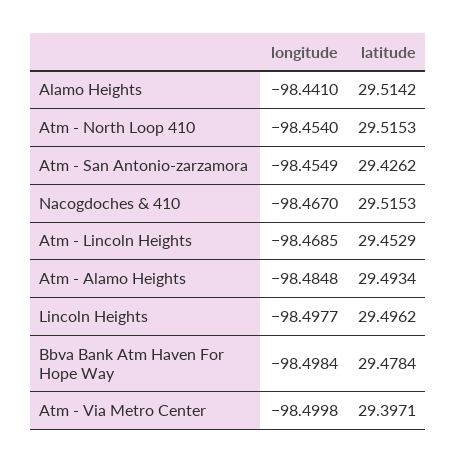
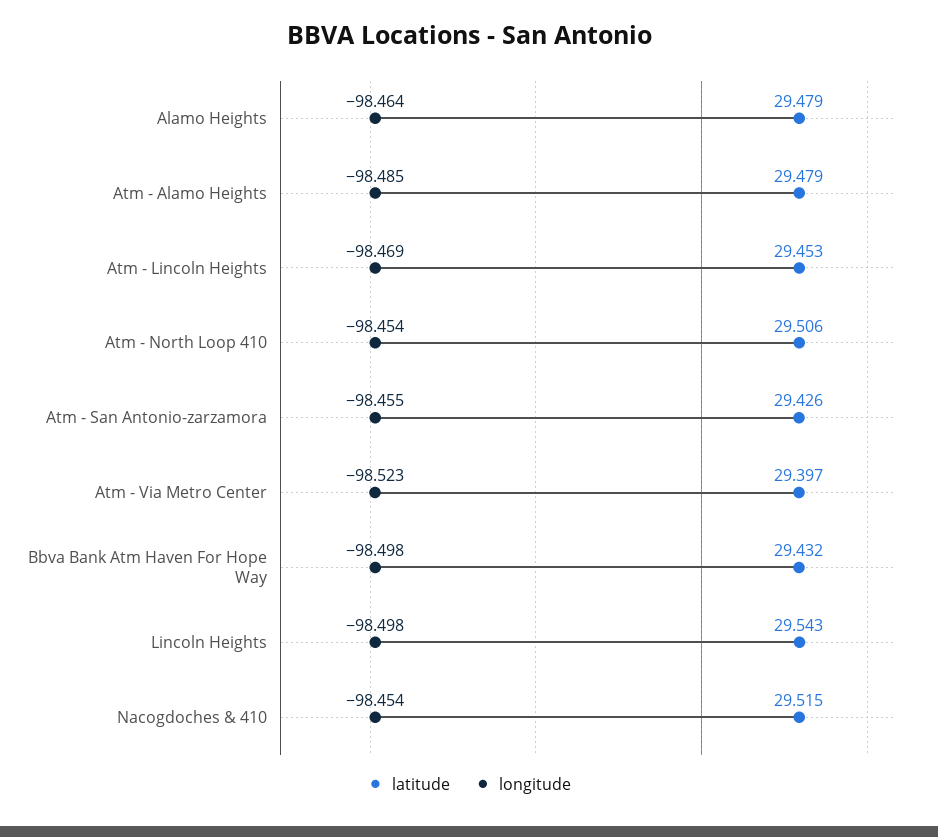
  {
    "longitude": {
-     "Alamo Heights": -98.441,
+     "Alamo Heights": -98.464,
      "Atm - North Loop 410": -98.454,
      "Atm - San Antonio-zarzamora": -98.4549,
-     "Nacogdoches & 410": -98.467,
+     "Nacogdoches & 410": -98.454,
      "Atm - Lincoln Heights": -98.4685,
      "Atm - Alamo Heights": -98.4848,
      "Lincoln Heights": -98.4977,
      "Bbva Bank Atm Haven For Hope Way": -98.4984,
-     "Atm - Via Metro Center": -98.4998
+     "Atm - Via Metro Center": -98.523
    },
    "latitude": {
-     "Alamo Heights": 29.5142,
+     "Alamo Heights": 29.479,
-     "Atm - North Loop 410": 29.5153,
+     "Atm - North Loop 410": 29.506,
      "Atm - San Antonio-zarzamora": 29.4262,
      "Nacogdoches & 410": 29.5153,
      "Atm - Lincoln Heights": 29.4529,
-     "Atm - Alamo Heights": 29.4934,
+     "Atm - Alamo Heights": 29.479,
-     "Lincoln Heights": 29.4962,
+     "Lincoln Heights": 29.543,
-     "Bbva Bank Atm Haven For Hope Way": 29.4784,
+     "Bbva Bank Atm Haven For Hope Way": 29.432,
      "Atm - Via Metro Center": 29.3971
    }
  }

